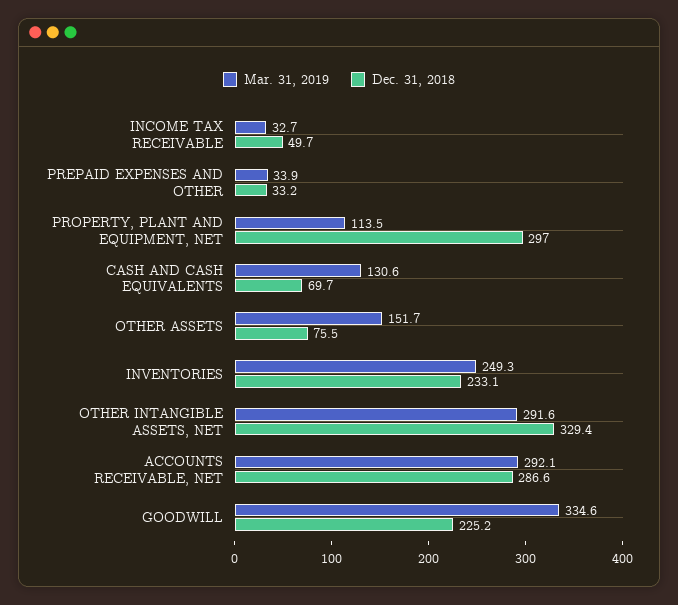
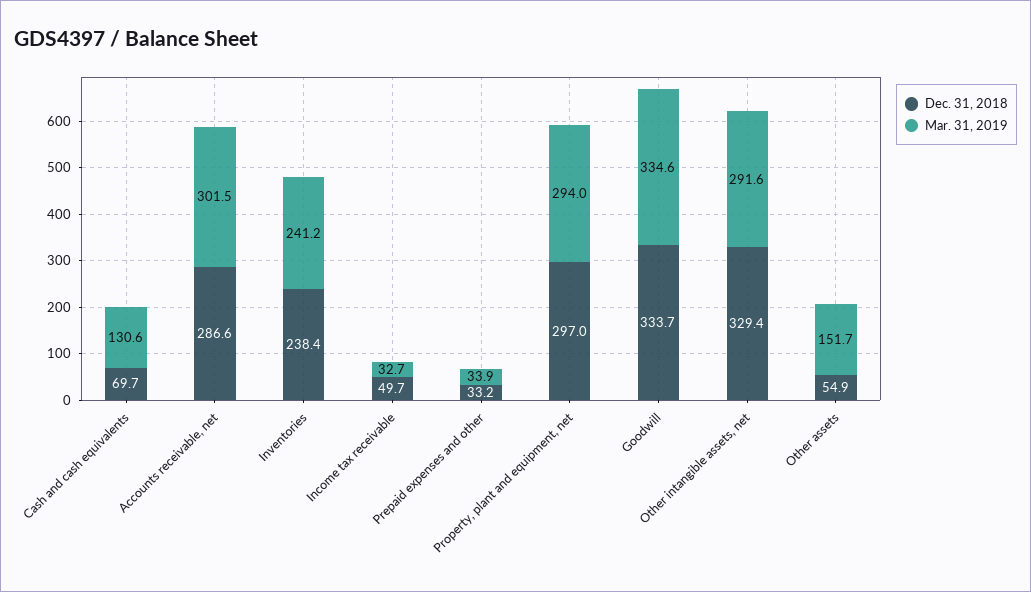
  {
    "Mar. 31, 2019": {
      "INCOME TAX RECEIVABLE": 32.7,
      "PREPAID EXPENSES AND OTHER": 33.9,
-     "PROPERTY, PLANT AND EQUIPMENT, NET": 113.5,
+     "PROPERTY, PLANT AND EQUIPMENT, NET": 294,
      "CASH AND CASH EQUIVALENTS": 130.6,
      "OTHER ASSETS": 151.7,
-     "INVENTORIES": 249.3,
+     "INVENTORIES": 241.2,
      "OTHER INTANGIBLE ASSETS, NET": 291.6,
-     "ACCOUNTS RECEIVABLE, NET": 292.1,
+     "ACCOUNTS RECEIVABLE, NET": 301.5,
      "GOODWILL": 334.6
    },
    "Dec. 31, 2018": {
      "INCOME TAX RECEIVABLE": 49.7,
      "PREPAID EXPENSES AND OTHER": 33.2,
      "PROPERTY, PLANT AND EQUIPMENT, NET": 297,
      "CASH AND CASH EQUIVALENTS": 69.7,
-     "OTHER ASSETS": 75.5,
+     "OTHER ASSETS": 54.9,
-     "INVENTORIES": 233.1,
+     "INVENTORIES": 238.4,
      "OTHER INTANGIBLE ASSETS, NET": 329.4,
      "ACCOUNTS RECEIVABLE, NET": 286.6,
-     "GOODWILL": 225.2
+     "GOODWILL": 333.7
    }
  }

